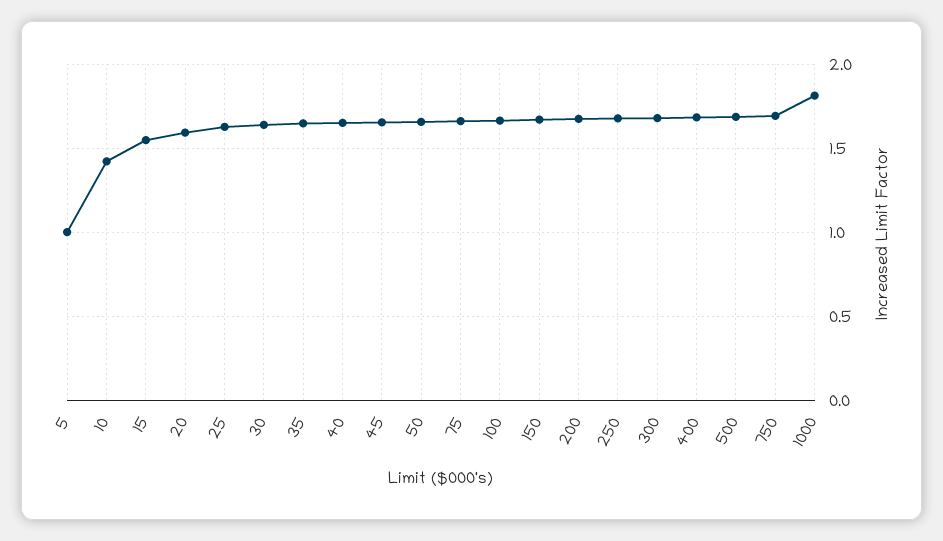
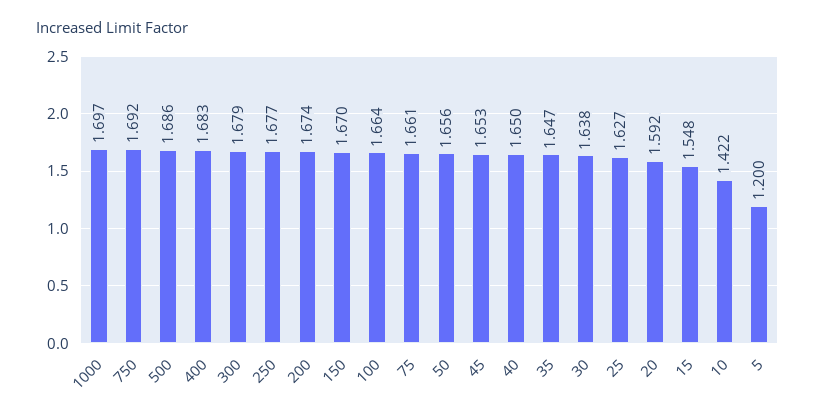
  {
-   "5": 1,
+   "5": 1.2,
    "10": 1.422,
    "15": 1.548,
    "20": 1.592,
    "25": 1.627,
    "30": 1.638,
    "35": 1.647,
    "40": 1.65,
    "45": 1.653,
    "50": 1.656,
    "75": 1.661,
    "100": 1.664,
    "150": 1.67,
    "200": 1.674,
    "250": 1.677,
    "300": 1.679,
    "400": 1.683,
    "500": 1.686,
    "750": 1.692,
-   "1000": 1.8
+   "1000": 1.697
  }

